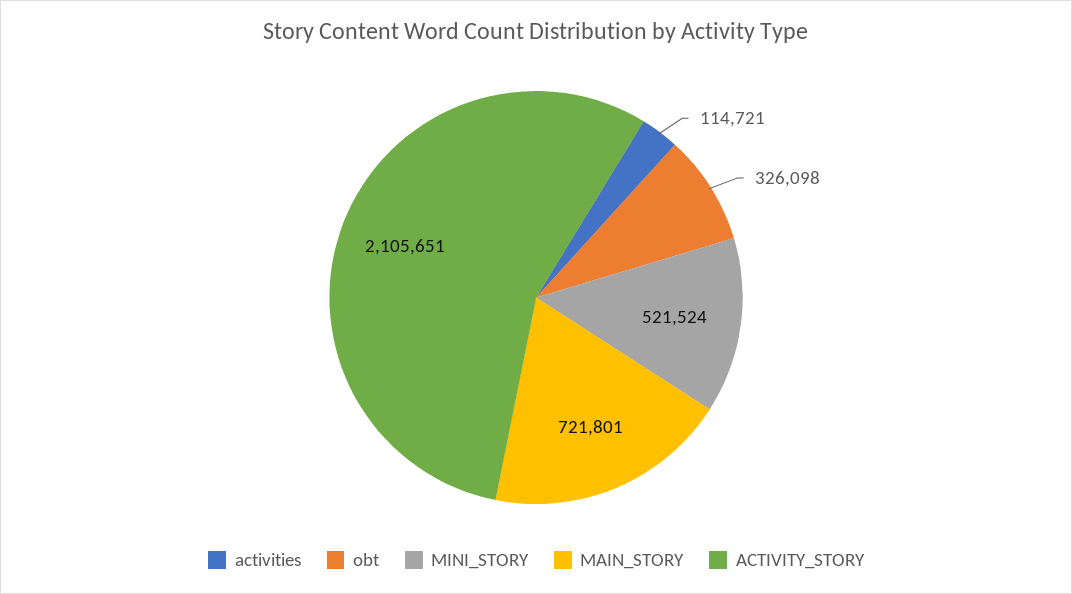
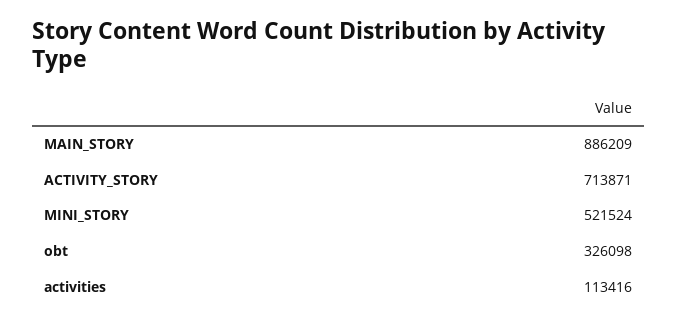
  {
-   "activities": 114721,
+   "activities": 113416,
    "obt": 326098,
    "MINI_STORY": 521524,
-   "MAIN_STORY": 721801,
+   "MAIN_STORY": 886209,
-   "ACTIVITY_STORY": 2105651
+   "ACTIVITY_STORY": 713871
  }

